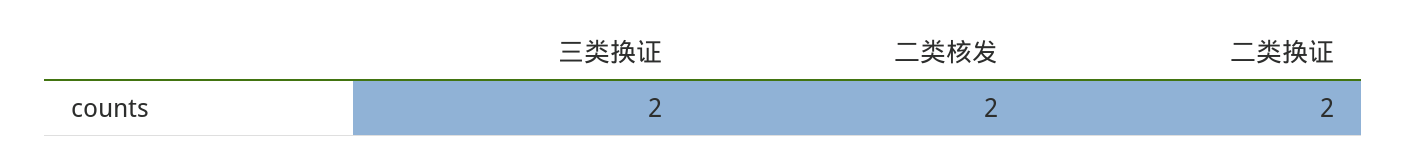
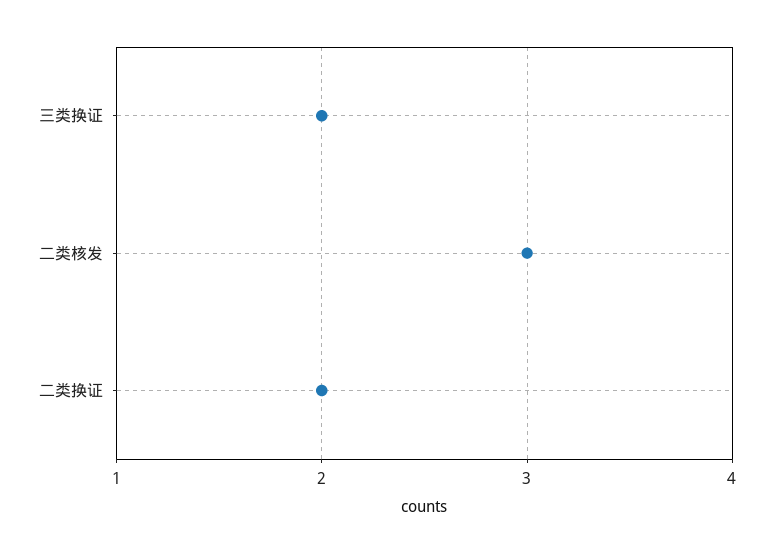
  {
    "三类换证": 2,
-   "二类核发": 2,
+   "二类核发": 3,
    "二类换证": 2
  }

